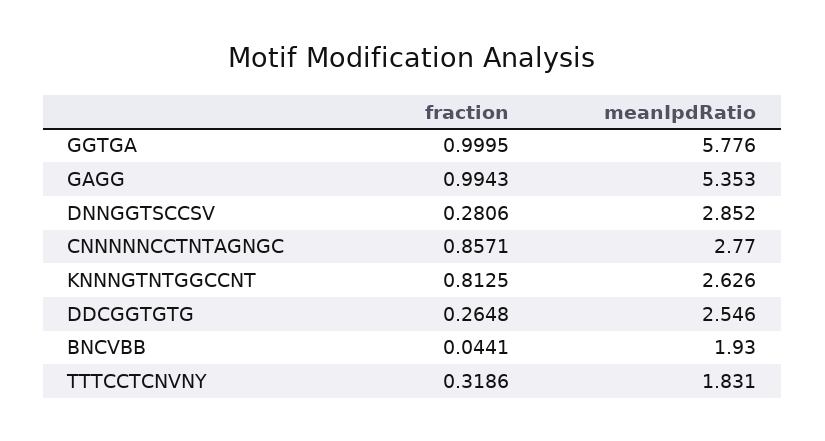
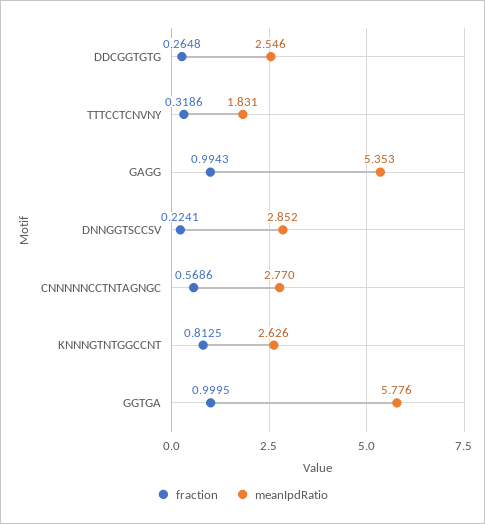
  {
    "fraction": {
      "GGTGA": 0.9995,
      "GAGG": 0.9943,
-     "DNNGGTSCCSV": 0.2806,
+     "DNNGGTSCCSV": 0.2241,
-     "CNNNNNCCTNTAGNGC": 0.8571,
+     "CNNNNNCCTNTAGNGC": 0.5686,
      "KNNNGTNTGGCCNT": 0.8125,
      "DDCGGTGTG": 0.2648,
-     "BNCVBB": 0.0441,
      "TTTCCTCNVNY": 0.3186
    },
    "meanIpdRatio": {
      "GGTGA": 5.776,
      "GAGG": 5.353,
      "DNNGGTSCCSV": 2.852,
      "CNNNNNCCTNTAGNGC": 2.77,
      "KNNNGTNTGGCCNT": 2.626,
      "DDCGGTGTG": 2.546,
-     "BNCVBB": 1.93,
      "TTTCCTCNVNY": 1.831
    }
  }

